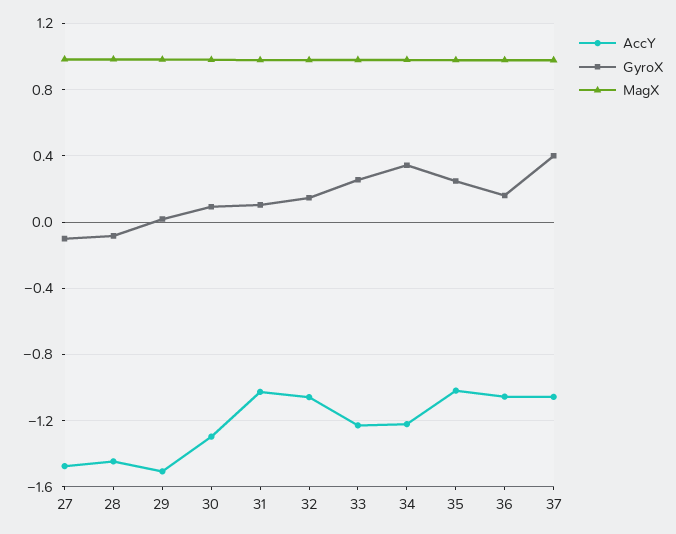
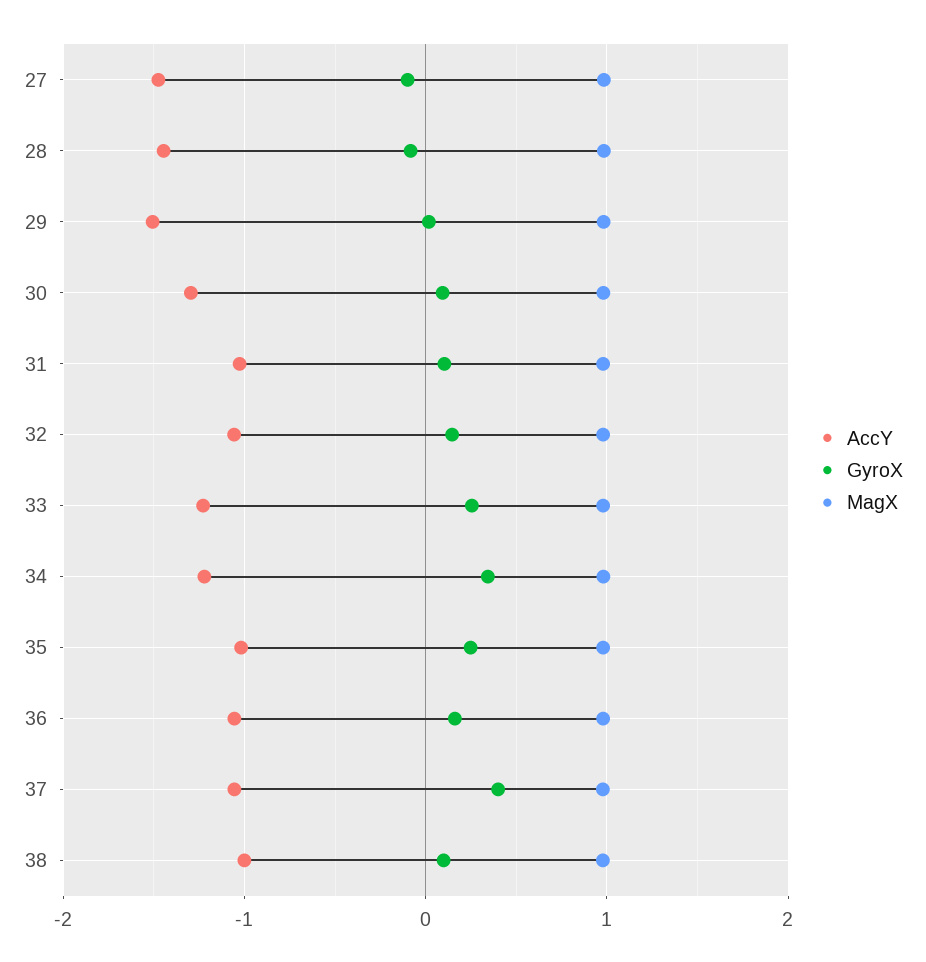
  {
    "AccY": {
      "27": -1.5,
      "28": -1.45,
      "29": -1.5,
      "30": -1.3,
      "31": -1.05,
      "32": -1.05,
      "33": -1.25,
      "34": -1.2,
      "35": -1,
      "36": -1.05,
-     "37": -1.05
+     "37": -1.05,
+     "38": -1
    },
    "GyroX": {
      "27": -0.1,
      "28": -0.1,
      "29": 0,
      "30": 0.1,
      "31": 0.1,
      "32": 0.15,
      "33": 0.25,
      "34": 0.35,
      "35": 0.25,
      "36": 0.15,
-     "37": 0.4
+     "37": 0.4,
+     "38": 0.1
    },
    "MagX": {
      "27": 1,
      "28": 1,
      "29": 1,
      "30": 1,
      "31": 1,
      "32": 1,
      "33": 1,
      "34": 1,
      "35": 1,
      "36": 1,
-     "37": 1
+     "37": 1,
+     "38": 1
    }
  }

